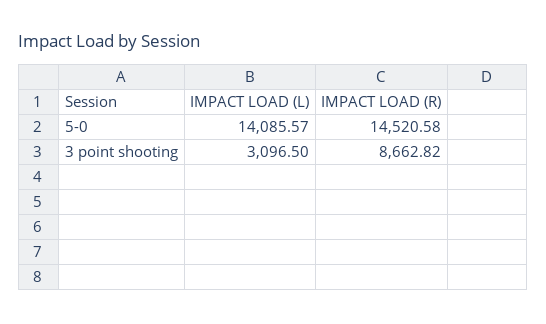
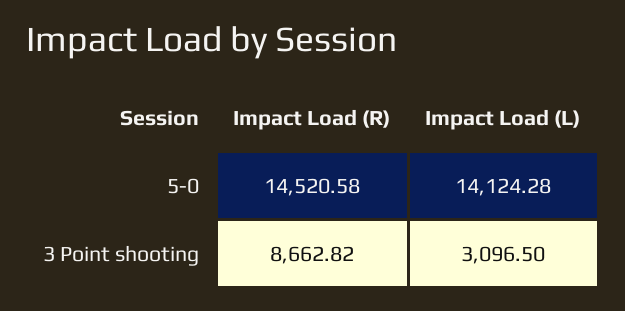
  {
    "IMPACT LOAD (L)": {
-     "5-0": 14085.57,
+     "5-0": 14124.28,
      "3 point shooting": 3096.5
    },
    "IMPACT LOAD (R)": {
      "5-0": 14520.58,
      "3 point shooting": 8662.82
    }
  }

